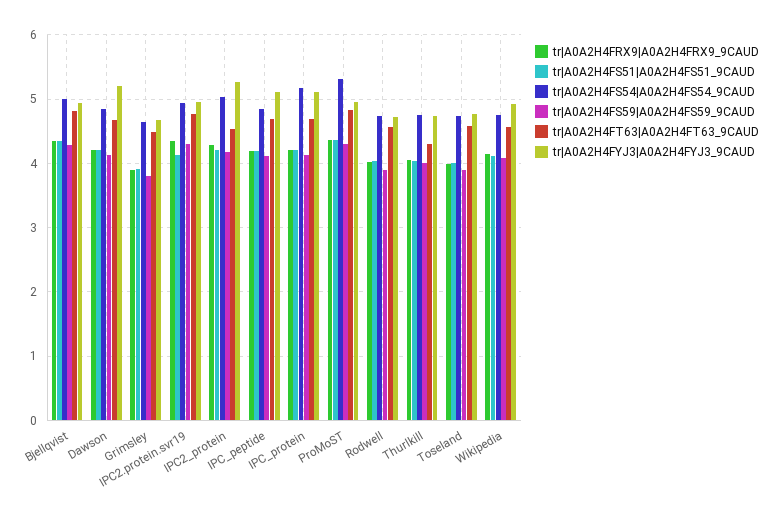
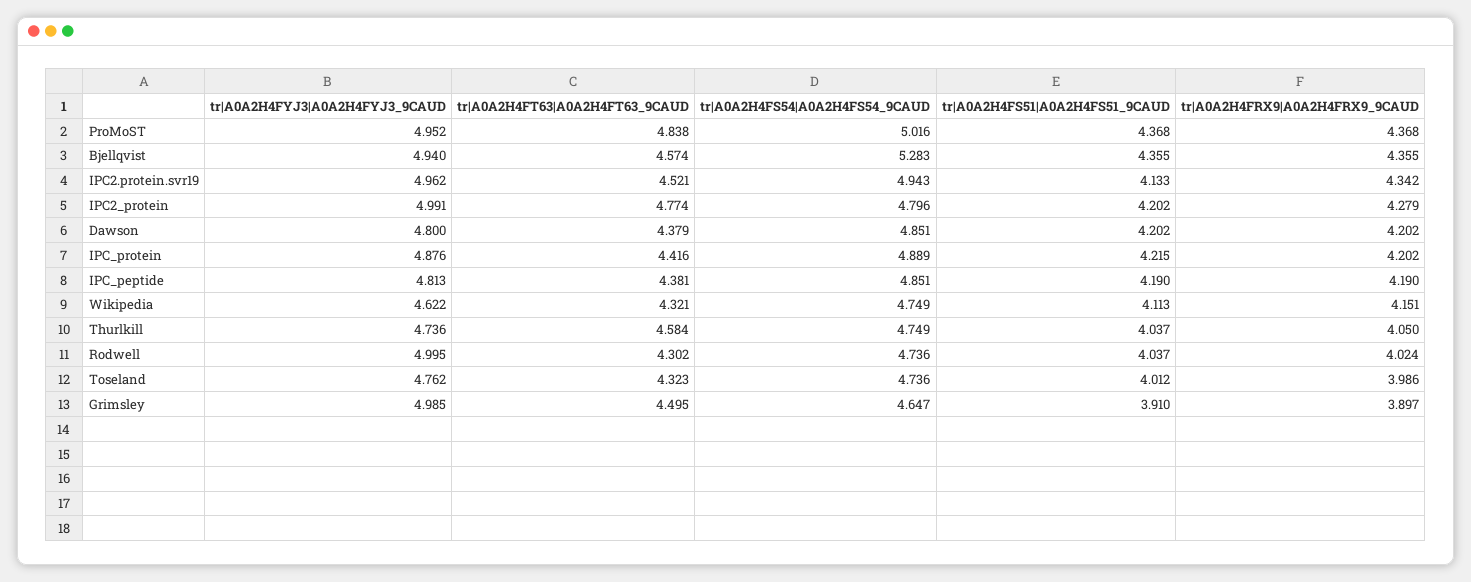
  {
    "tr|A0A2H4FRX9|A0A2H4FRX9_9CAUD": {
      "Bjellqvist": 4.355,
      "Dawson": 4.202,
      "Grimsley": 3.897,
      "IPC2.protein.svr19": 4.342,
      "IPC2_protein": 4.279,
      "IPC_peptide": 4.19,
      "IPC_protein": 4.202,
      "ProMoST": 4.368,
      "Rodwell": 4.024,
      "Thurlkill": 4.05,
      "Toseland": 3.986,
      "Wikipedia": 4.151
    },
    "tr|A0A2H4FS51|A0A2H4FS51_9CAUD": {
      "Bjellqvist": 4.355,
      "Dawson": 4.202,
      "Grimsley": 3.91,
      "IPC2.protein.svr19": 4.133,
      "IPC2_protein": 4.202,
      "IPC_peptide": 4.19,
      "IPC_protein": 4.215,
      "ProMoST": 4.368,
      "Rodwell": 4.037,
      "Thurlkill": 4.037,
      "Toseland": 4.012,
      "Wikipedia": 4.113
    },
    "tr|A0A2H4FS54|A0A2H4FS54_9CAUD": {
-     "Bjellqvist": 5,
+     "Bjellqvist": 5.283,
      "Dawson": 4.851,
      "Grimsley": 4.647,
      "IPC2.protein.svr19": 4.943,
-     "IPC2_protein": 5,
+     "IPC2_protein": 4.796,
      "IPC_peptide": 4.851,
-     "IPC_protein": 5.2,
+     "IPC_protein": 4.889,
-     "ProMoST": 5.3,
+     "ProMoST": 5.016,
      "Rodwell": 4.736,
      "Thurlkill": 4.749,
      "Toseland": 4.736,
      "Wikipedia": 4.749
    },
-   "tr|A0A2H4FS59|A0A2H4FS59_9CAUD": {
-     "Bjellqvist": 4.3,
-     "Dawson": 4.1,
-     "Grimsley": 3.8,
-     "IPC2.protein.svr19": 4.3,
-     "IPC2_protein": 4.2,
-     "IPC_peptide": 4.1,
-     "IPC_protein": 4.1,
-     "ProMoST": 4.3,
-     "Rodwell": 3.9,
-     "Thurlkill": 4,
-     "Toseland": 3.9,
-     "Wikipedia": 4.1
-   },
    "tr|A0A2H4FT63|A0A2H4FT63_9CAUD": {
-     "Bjellqvist": 4.8,
+     "Bjellqvist": 4.574,
-     "Dawson": 4.7,
+     "Dawson": 4.379,
      "Grimsley": 4.495,
-     "IPC2.protein.svr19": 4.8,
+     "IPC2.protein.svr19": 4.521,
-     "IPC2_protein": 4.5,
+     "IPC2_protein": 4.774,
-     "IPC_peptide": 4.7,
+     "IPC_peptide": 4.381,
-     "IPC_protein": 4.7,
+     "IPC_protein": 4.416,
      "ProMoST": 4.838,
-     "Rodwell": 4.6,
+     "Rodwell": 4.302,
-     "Thurlkill": 4.3,
+     "Thurlkill": 4.584,
-     "Toseland": 4.6,
+     "Toseland": 4.323,
-     "Wikipedia": 4.6
+     "Wikipedia": 4.321
    },
    "tr|A0A2H4FYJ3|A0A2H4FYJ3_9CAUD": {
      "Bjellqvist": 4.94,
-     "Dawson": 5.2,
+     "Dawson": 4.8,
-     "Grimsley": 4.7,
+     "Grimsley": 4.985,
      "IPC2.protein.svr19": 4.962,
-     "IPC2_protein": 5.3,
+     "IPC2_protein": 4.991,
-     "IPC_peptide": 5.1,
+     "IPC_peptide": 4.813,
-     "IPC_protein": 5.1,
+     "IPC_protein": 4.876,
      "ProMoST": 4.952,
-     "Rodwell": 4.7,
+     "Rodwell": 4.995,
      "Thurlkill": 4.736,
      "Toseland": 4.762,
-     "Wikipedia": 4.9
+     "Wikipedia": 4.622
    }
  }

